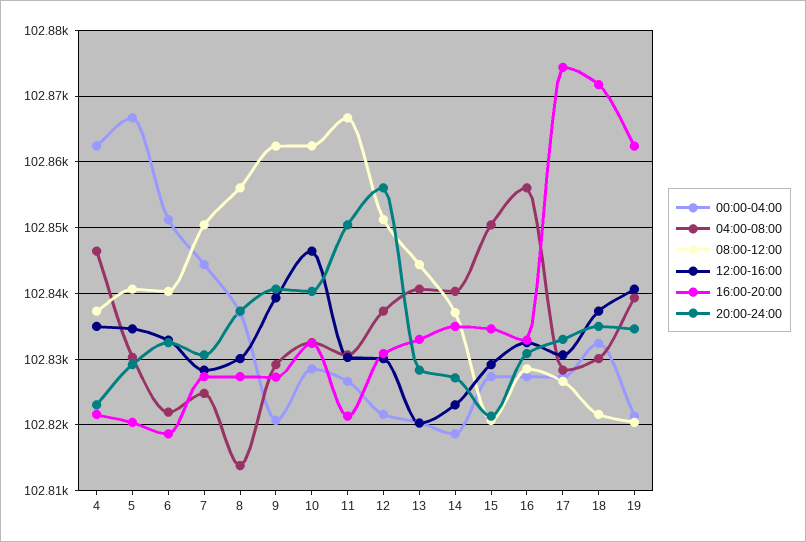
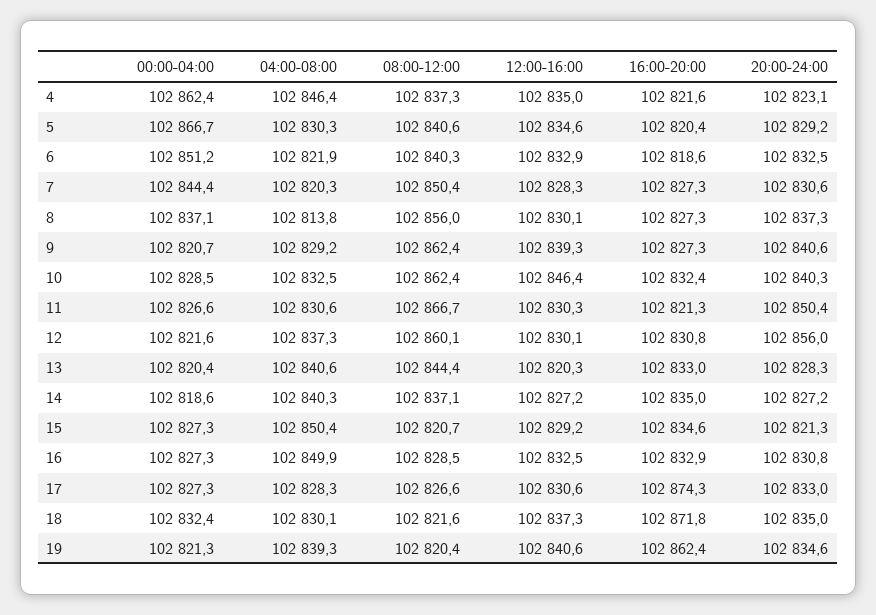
  {
    "00:00-04:00": {
      "4": 102862.4,
      "5": 102866.7,
      "6": 102851.2,
      "7": 102844.4,
      "8": 102837.1,
      "9": 102820.7,
      "10": 102828.5,
      "11": 102826.6,
      "12": 102821.6,
      "13": 102820.4,
      "14": 102818.6,
      "15": 102827.3,
      "16": 102827.3,
      "17": 102827.3,
      "18": 102832.4,
      "19": 102821.3
    },
    "04:00-08:00": {
      "4": 102846.4,
      "5": 102830.3,
      "6": 102821.9,
-     "7": 102825,
+     "7": 102820.3,
      "8": 102813.8,
      "9": 102829.2,
      "10": 102832.5,
      "11": 102830.6,
      "12": 102837.3,
      "13": 102840.6,
      "14": 102840.3,
      "15": 102850.4,
-     "16": 102856,
+     "16": 102849.9,
      "17": 102828.3,
      "18": 102830.1,
      "19": 102839.3
    },
    "08:00-12:00": {
      "4": 102837.3,
      "5": 102840.6,
      "6": 102840.3,
      "7": 102850.4,
      "8": 102856,
      "9": 102862.4,
      "10": 102862.4,
      "11": 102866.7,
-     "12": 102851,
+     "12": 102860.1,
      "13": 102844.4,
      "14": 102837.1,
      "15": 102820.7,
      "16": 102828.5,
      "17": 102826.6,
      "18": 102821.6,
      "19": 102820.4
    },
    "12:00-16:00": {
      "4": 102835,
      "5": 102834.6,
      "6": 102832.9,
      "7": 102828.3,
      "8": 102830.1,
      "9": 102839.3,
      "10": 102846.4,
      "11": 102830.3,
      "12": 102830.1,
      "13": 102820.3,
-     "14": 102823,
+     "14": 102827.2,
      "15": 102829.2,
      "16": 102832.5,
      "17": 102830.6,
      "18": 102837.3,
      "19": 102840.6
    },
    "16:00-20:00": {
      "4": 102821.6,
      "5": 102820.4,
      "6": 102818.6,
      "7": 102827.3,
      "8": 102827.3,
      "9": 102827.3,
      "10": 102832.4,
      "11": 102821.3,
      "12": 102830.8,
      "13": 102833,
      "14": 102835,
      "15": 102834.6,
      "16": 102832.9,
      "17": 102874.3,
      "18": 102871.8,
      "19": 102862.4
    },
    "20:00-24:00": {
      "4": 102823.1,
      "5": 102829.2,
      "6": 102832.5,
      "7": 102830.6,
      "8": 102837.3,
      "9": 102840.6,
      "10": 102840.3,
      "11": 102850.4,
      "12": 102856,
      "13": 102828.3,
      "14": 102827.2,
      "15": 102821.3,
      "16": 102830.8,
      "17": 102833,
      "18": 102835,
      "19": 102834.6
    }
  }

